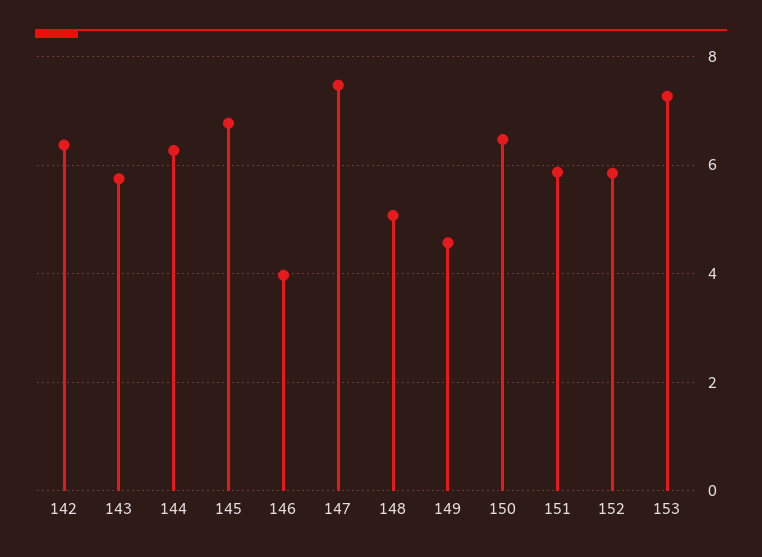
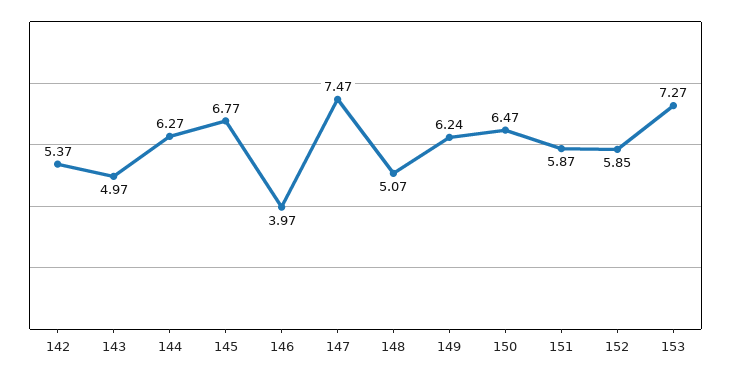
  {
-   "142": 6.4,
+   "142": 5.37,
-   "143": 5.8,
+   "143": 4.97,
    "144": 6.27,
    "145": 6.77,
    "146": 3.97,
    "147": 7.47,
    "148": 5.07,
-   "149": 4.6,
+   "149": 6.24,
    "150": 6.47,
    "151": 5.87,
    "152": 5.85,
    "153": 7.27
  }

